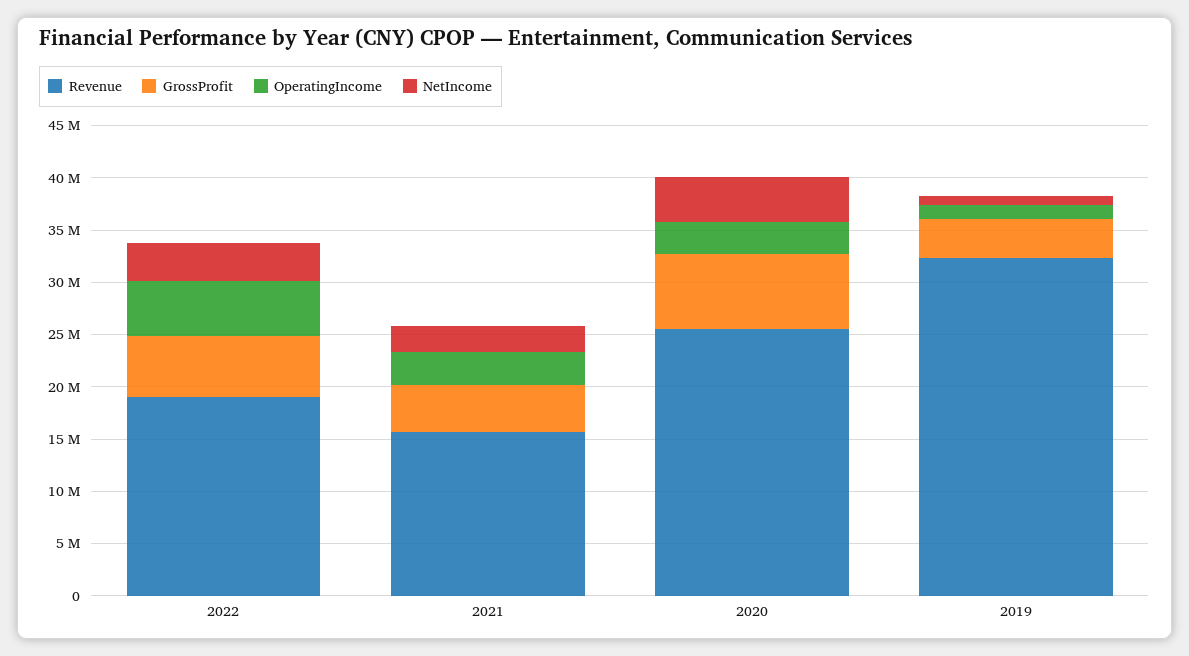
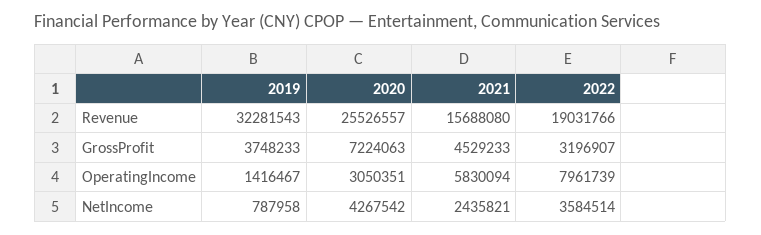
  {
    "Revenue": {
      "2022": 19031766,
      "2021": 15688080,
      "2020": 25526557,
      "2019": 32281543
    },
    "GrossProfit": {
-     "2022": 6000000,
+     "2022": 3196907,
      "2021": 4529233,
      "2020": 7224063,
      "2019": 3748233
    },
    "OperatingIncome": {
-     "2022": 5000000,
+     "2022": 7961739,
-     "2021": 3000000,
+     "2021": 5830094,
      "2020": 3050351,
      "2019": 1416467
    },
    "NetIncome": {
      "2022": 3584514,
      "2021": 2435821,
      "2020": 4267542,
      "2019": 787958
    }
  }

